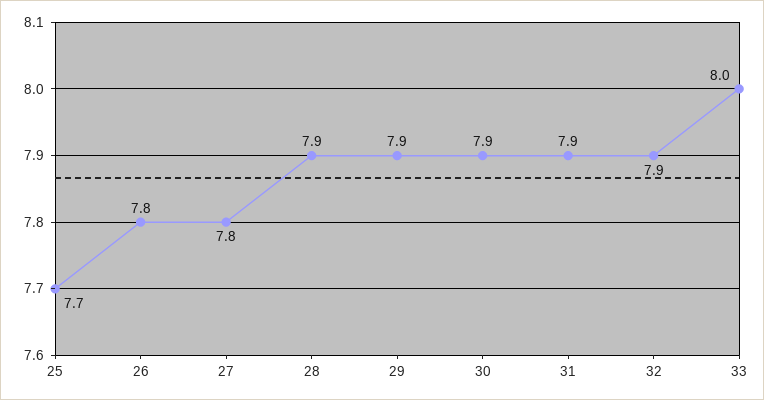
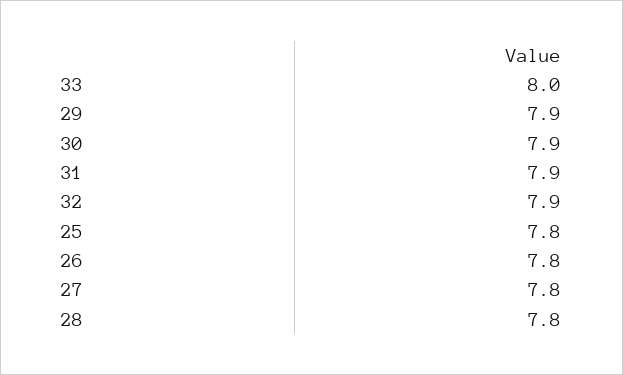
  {
-   "25": 7.7,
+   "25": 7.8,
    "26": 7.8,
    "27": 7.8,
-   "28": 7.9,
+   "28": 7.8,
    "29": 7.9,
    "30": 7.9,
    "31": 7.9,
    "32": 7.9,
    "33": 8
  }

